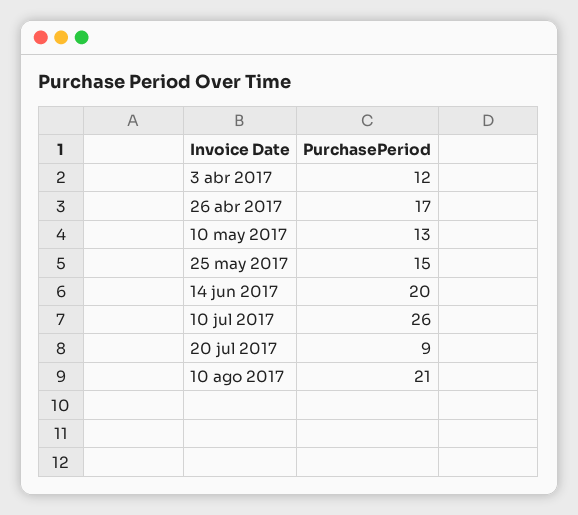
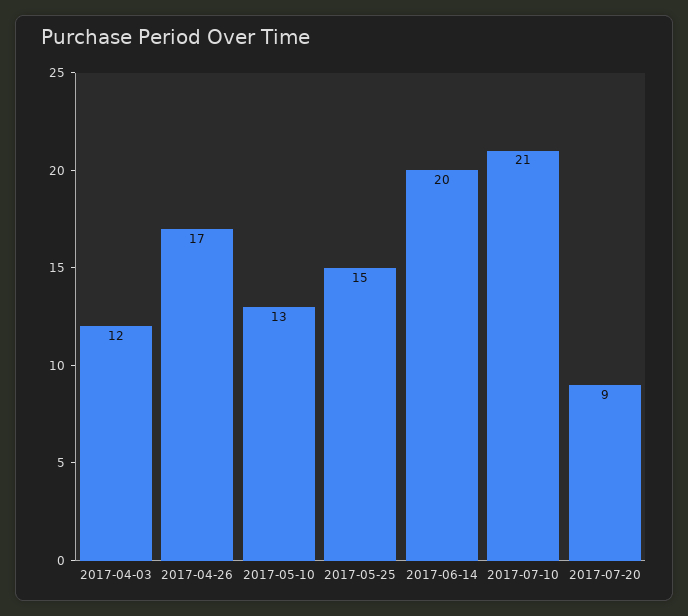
  {
    "3 abr 2017": 12,
    "26 abr 2017": 17,
    "10 may 2017": 13,
    "25 may 2017": 15,
    "14 jun 2017": 20,
-   "10 jul 2017": 26,
+   "10 jul 2017": 21,
-   "20 jul 2017": 9,
+   "20 jul 2017": 9
-   "10 ago 2017": 21
  }

